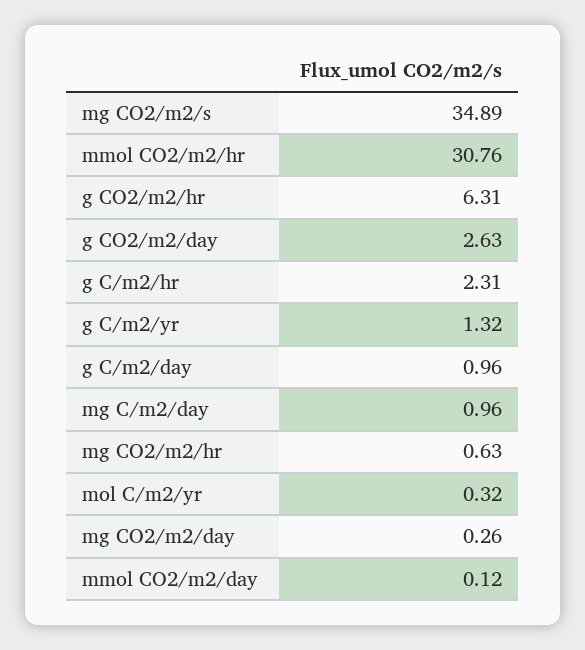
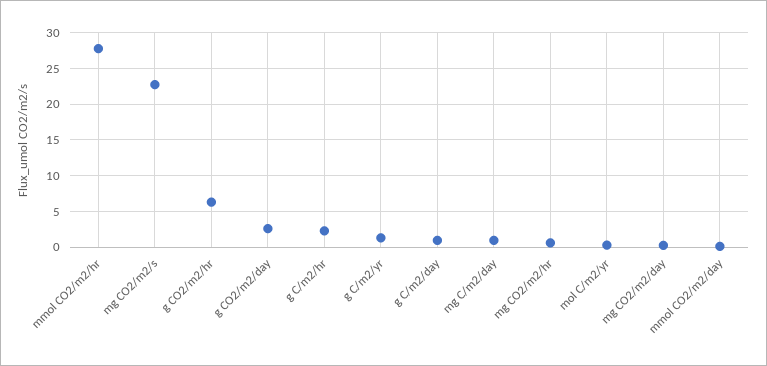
  {
-   "mg CO2/m2/s": 34.89,
+   "mg CO2/m2/s": 23,
-   "mmol CO2/m2/hr": 30.76,
+   "mmol CO2/m2/hr": 28,
    "g CO2/m2/hr": 6.31,
    "g CO2/m2/day": 2.63,
    "g C/m2/hr": 2.31,
    "g C/m2/yr": 1.32,
    "g C/m2/day": 0.96,
    "mg C/m2/day": 0.96,
    "mg CO2/m2/hr": 0.63,
    "mol C/m2/yr": 0.32,
    "mg CO2/m2/day": 0.26,
    "mmol CO2/m2/day": 0.12
  }

